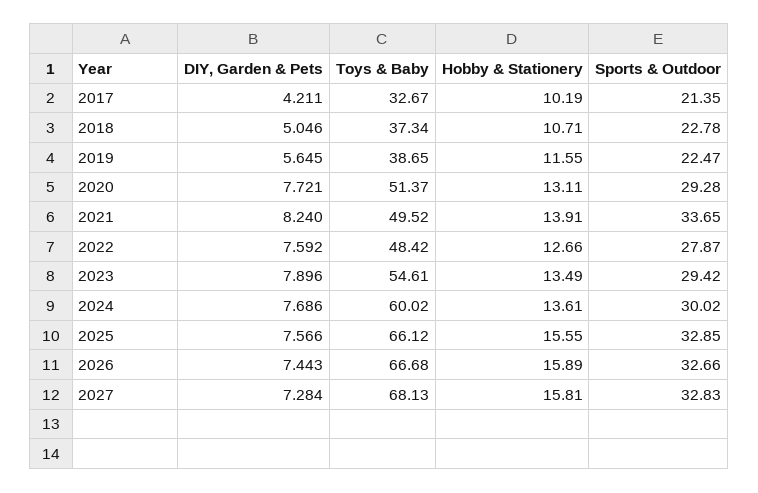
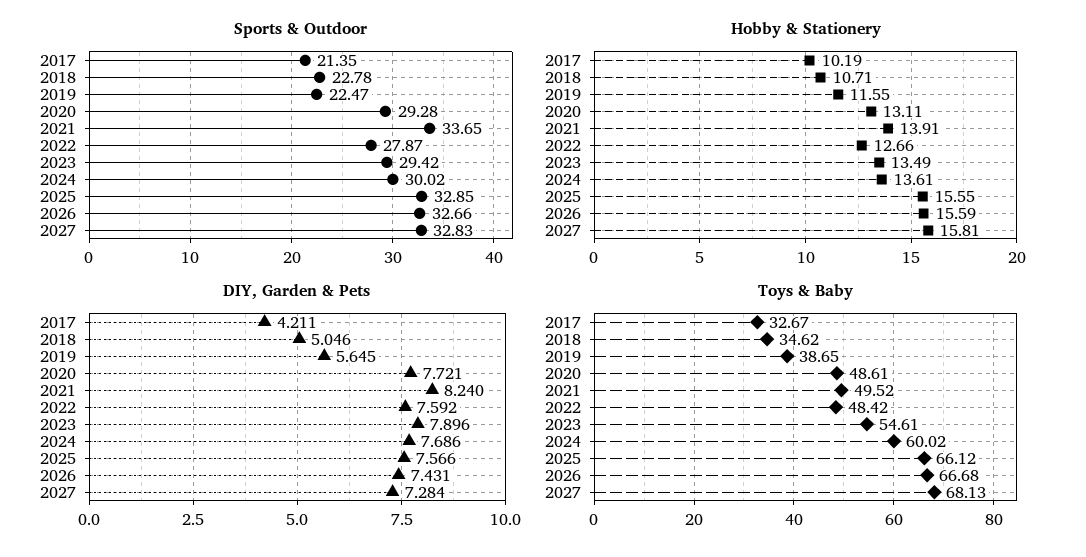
  {
    "DIY, Garden & Pets": {
      "2017": 4.211,
      "2018": 5.046,
      "2019": 5.645,
      "2020": 7.721,
      "2021": 8.24,
      "2022": 7.592,
      "2023": 7.896,
      "2024": 7.686,
      "2025": 7.566,
-     "2026": 7.443,
+     "2026": 7.431,
      "2027": 7.284
    },
    "Toys & Baby": {
      "2017": 32.67,
-     "2018": 37.34,
+     "2018": 34.62,
      "2019": 38.65,
-     "2020": 51.37,
+     "2020": 48.61,
      "2021": 49.52,
      "2022": 48.42,
      "2023": 54.61,
      "2024": 60.02,
      "2025": 66.12,
      "2026": 66.68,
      "2027": 68.13
    },
    "Hobby & Stationery": {
      "2017": 10.19,
      "2018": 10.71,
      "2019": 11.55,
      "2020": 13.11,
      "2021": 13.91,
      "2022": 12.66,
      "2023": 13.49,
      "2024": 13.61,
      "2025": 15.55,
-     "2026": 15.89,
+     "2026": 15.59,
      "2027": 15.81
    },
    "Sports & Outdoor": {
      "2017": 21.35,
      "2018": 22.78,
      "2019": 22.47,
      "2020": 29.28,
      "2021": 33.65,
      "2022": 27.87,
      "2023": 29.42,
      "2024": 30.02,
      "2025": 32.85,
      "2026": 32.66,
      "2027": 32.83
    }
  }

